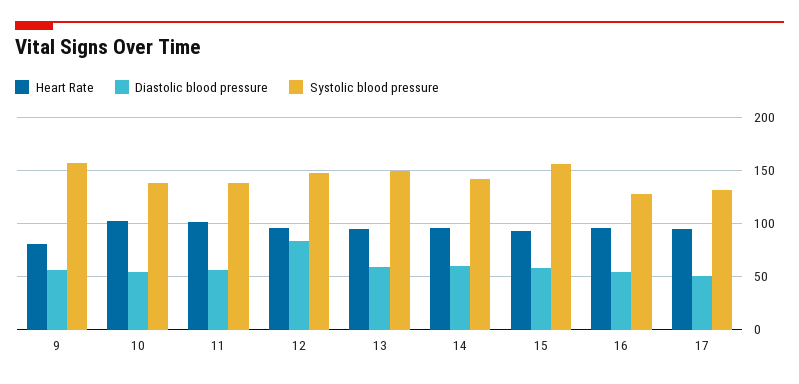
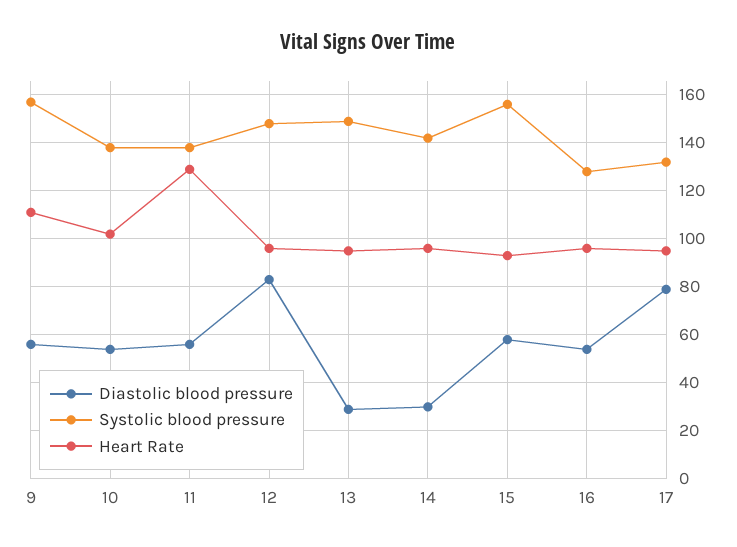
  {
    "Heart Rate": {
-     "9": 80,
+     "9": 110,
      "10": 100,
-     "11": 100,
+     "11": 130,
      "12": 95,
      "13": 95,
      "14": 95,
      "15": 95,
      "16": 95,
      "17": 95
    },
    "Diastolic blood pressure": {
      "9": 55,
      "10": 55,
      "11": 55,
      "12": 85,
-     "13": 60,
+     "13": 30,
-     "14": 60,
+     "14": 30,
      "15": 60,
      "16": 55,
-     "17": 50
+     "17": 80
    },
    "Systolic blood pressure": {
      "9": 155,
      "10": 140,
      "11": 140,
      "12": 150,
      "13": 150,
      "14": 140,
      "15": 155,
      "16": 130,
      "17": 130
    }
  }

